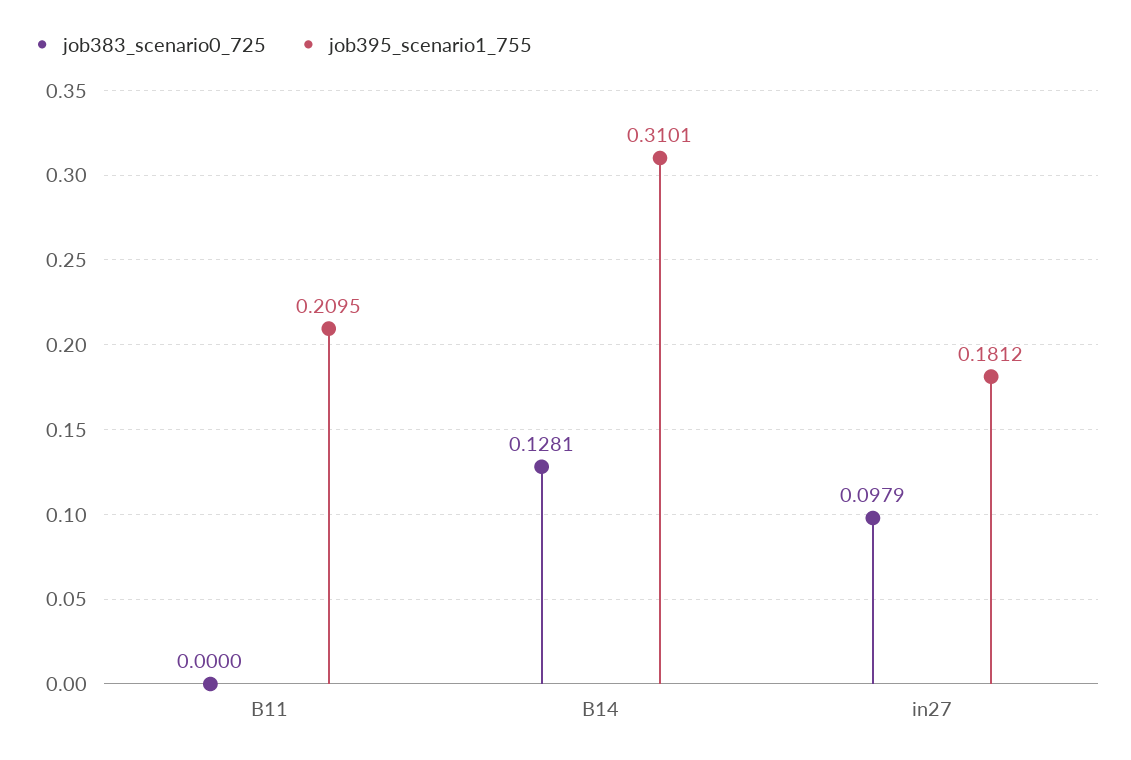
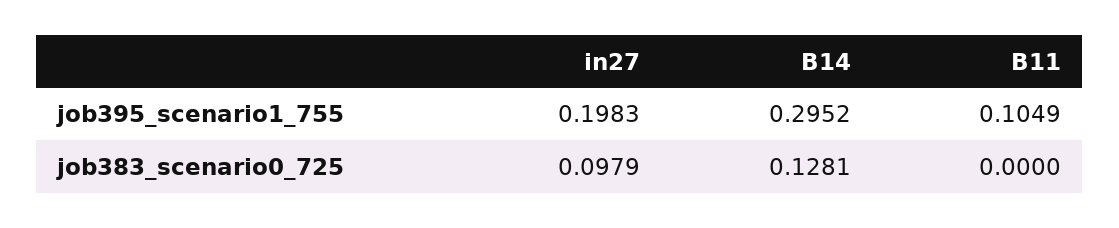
  {
    "job383_scenario0_725": {
      "B11": 0,
      "B14": 0.1281,
      "in27": 0.0979
    },
    "job395_scenario1_755": {
-     "B11": 0.2095,
+     "B11": 0.1049,
-     "B14": 0.3101,
+     "B14": 0.2952,
-     "in27": 0.1812
+     "in27": 0.1983
    }
  }

